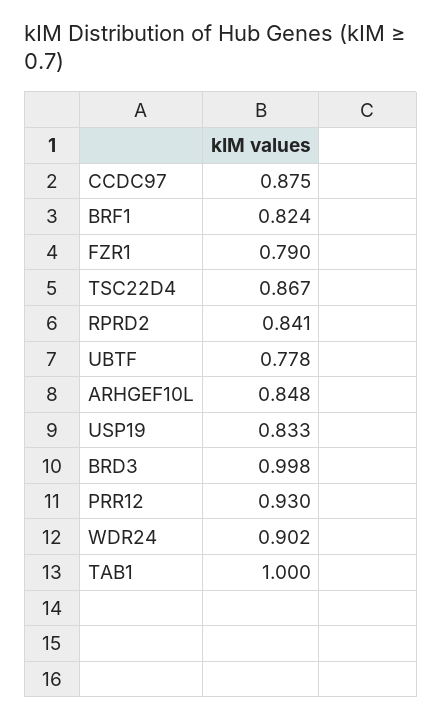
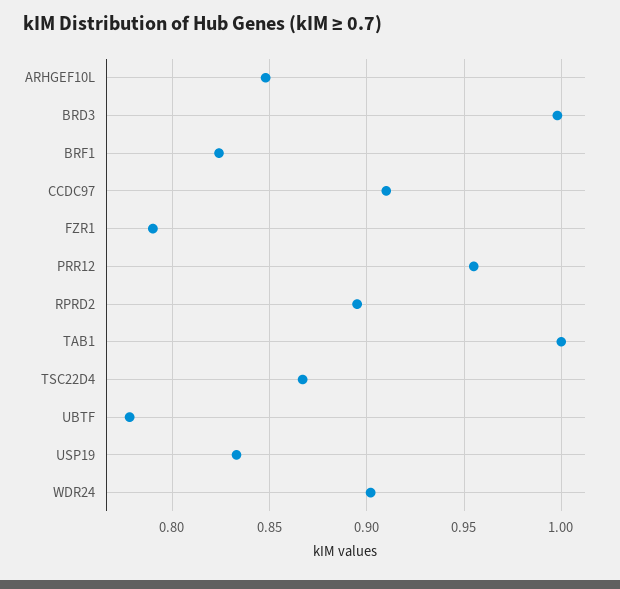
  {
-   "CCDC97": 0.875,
+   "CCDC97": 0.91,
    "BRF1": 0.824,
    "FZR1": 0.79,
    "TSC22D4": 0.867,
-   "RPRD2": 0.841,
+   "RPRD2": 0.895,
    "UBTF": 0.778,
    "ARHGEF10L": 0.848,
    "USP19": 0.833,
    "BRD3": 0.998,
-   "PRR12": 0.93,
+   "PRR12": 0.955,
    "WDR24": 0.902,
    "TAB1": 1
  }

